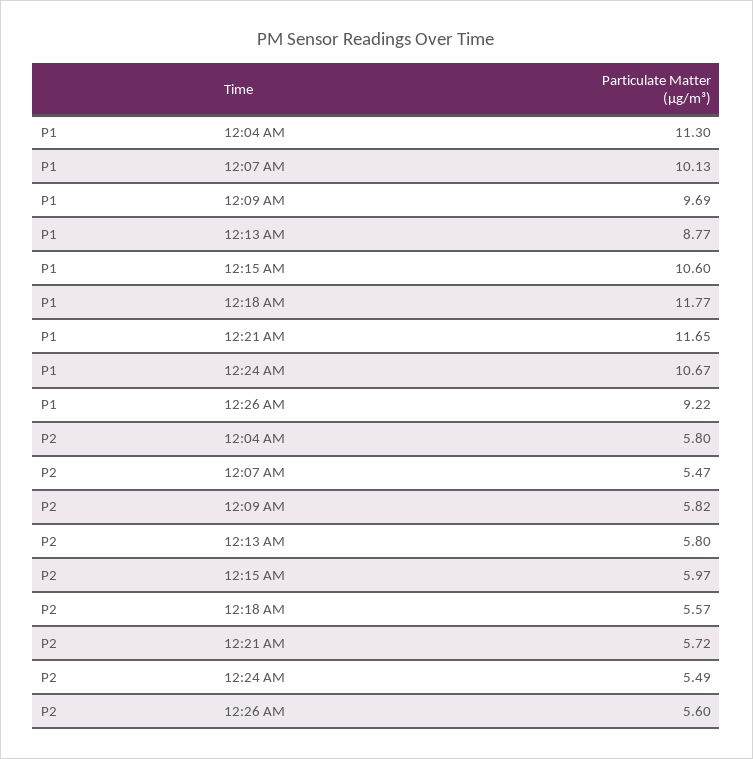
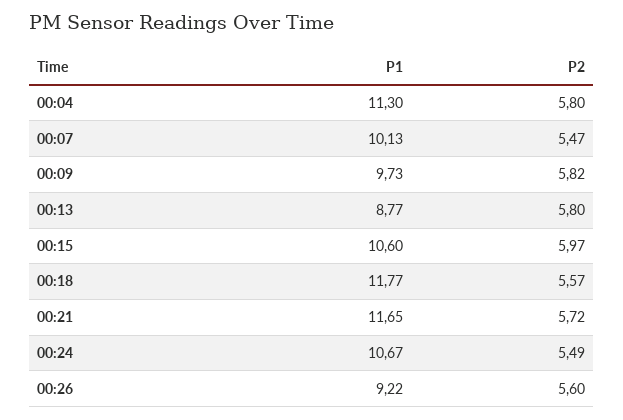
  {
    "P1": {
      "12:04 AM": 11.3,
      "12:07 AM": 10.13,
-     "12:09 AM": 9.69,
+     "12:09 AM": 9.73,
      "12:13 AM": 8.77,
      "12:15 AM": 10.6,
      "12:18 AM": 11.77,
      "12:21 AM": 11.65,
      "12:24 AM": 10.67,
      "12:26 AM": 9.22
    },
    "P2": {
      "12:04 AM": 5.8,
      "12:07 AM": 5.47,
      "12:09 AM": 5.82,
      "12:13 AM": 5.8,
      "12:15 AM": 5.97,
      "12:18 AM": 5.57,
      "12:21 AM": 5.72,
      "12:24 AM": 5.49,
      "12:26 AM": 5.6
    }
  }

